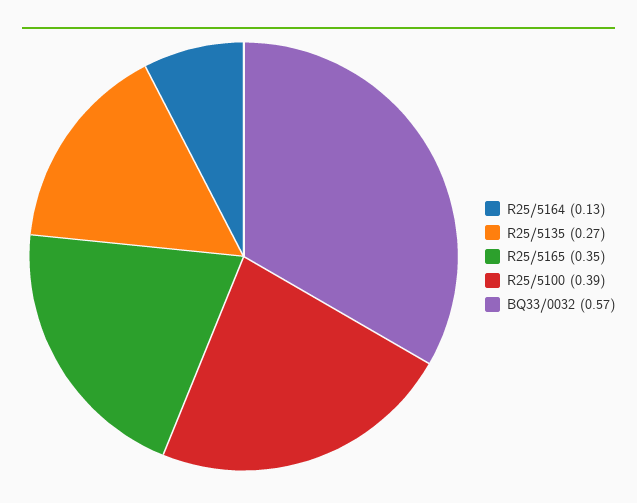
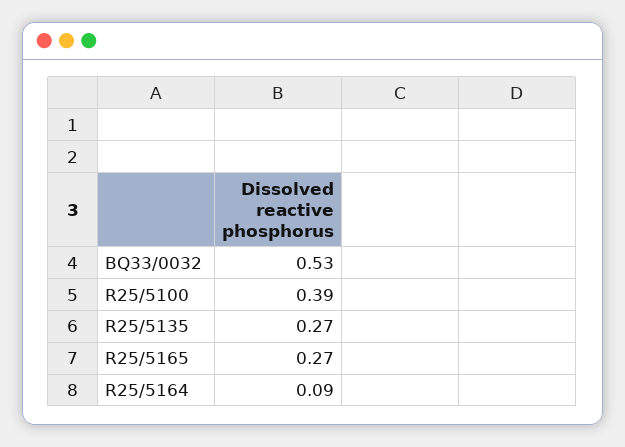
  {
-   "R25/5164": 0.13,
+   "R25/5164": 0.09,
    "R25/5135": 0.27,
-   "R25/5165": 0.35,
+   "R25/5165": 0.27,
    "R25/5100": 0.39,
-   "BQ33/0032": 0.57
+   "BQ33/0032": 0.53
  }

